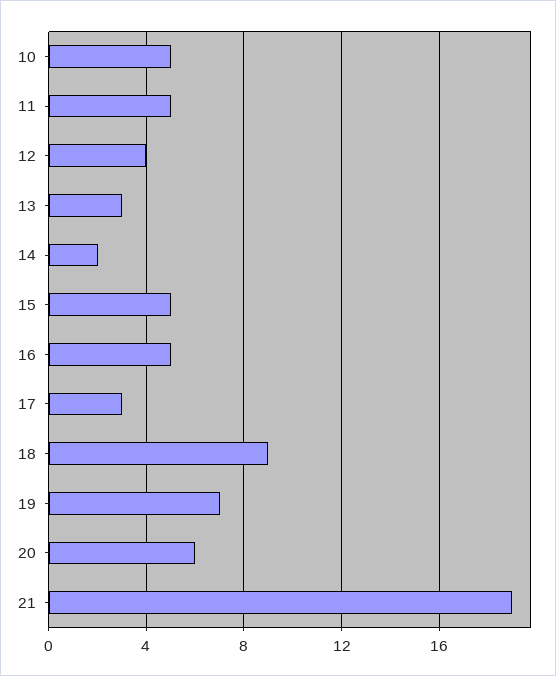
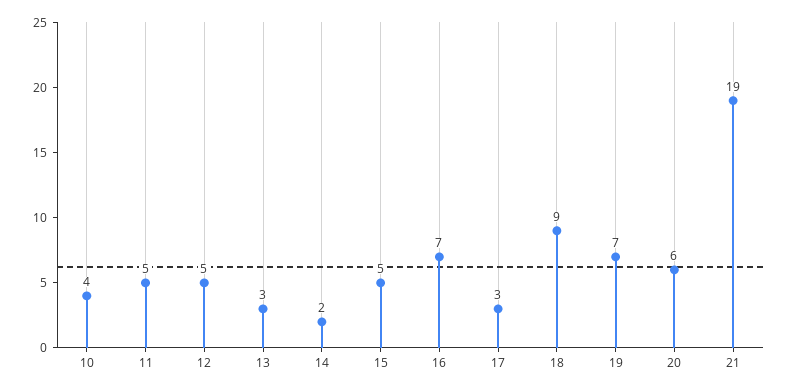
  {
-   "10": 5,
+   "10": 4,
    "11": 5,
-   "12": 4,
+   "12": 5,
    "13": 3,
    "14": 2,
    "15": 5,
-   "16": 5,
+   "16": 7,
    "17": 3,
    "18": 9,
    "19": 7,
    "20": 6,
    "21": 19
  }

